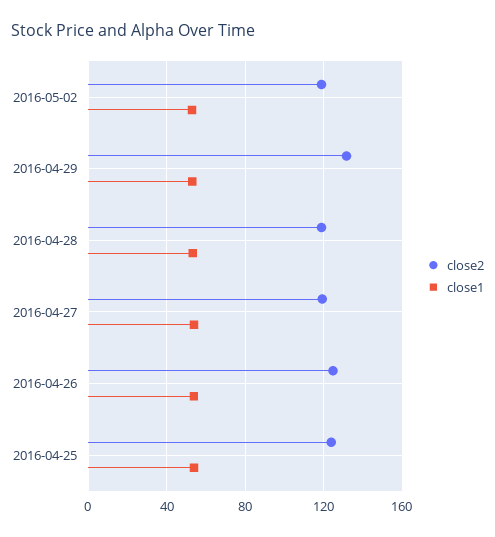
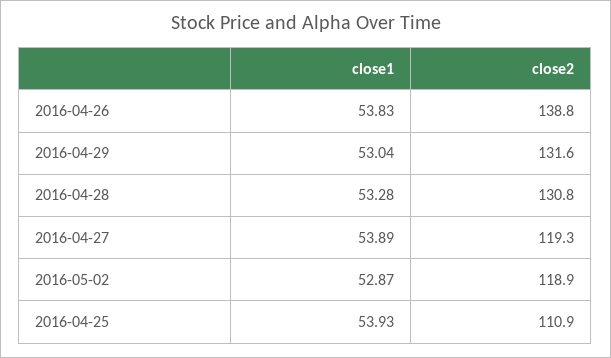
  {
    "close2": {
      "2016-05-02": 118.9,
      "2016-04-29": 131.6,
-     "2016-04-28": 120,
+     "2016-04-28": 130.8,
      "2016-04-27": 119.3,
-     "2016-04-26": 125,
+     "2016-04-26": 138.8,
-     "2016-04-25": 125
+     "2016-04-25": 110.9
    },
    "close1": {
      "2016-05-02": 52.87,
      "2016-04-29": 53.04,
      "2016-04-28": 53.28,
      "2016-04-27": 53.89,
      "2016-04-26": 53.83,
      "2016-04-25": 53.93
    }
  }

